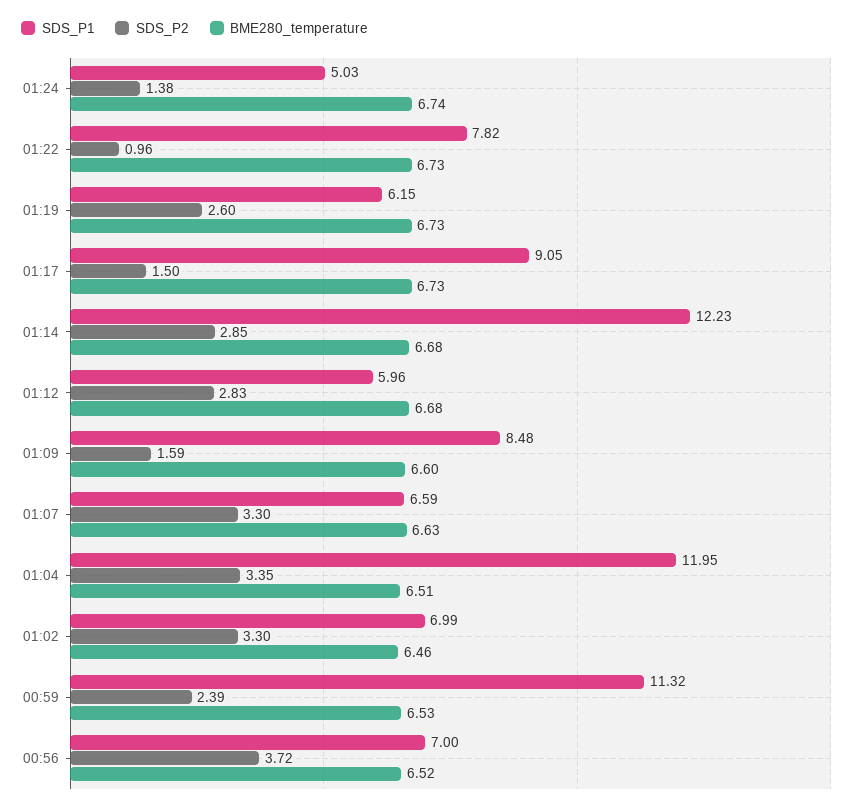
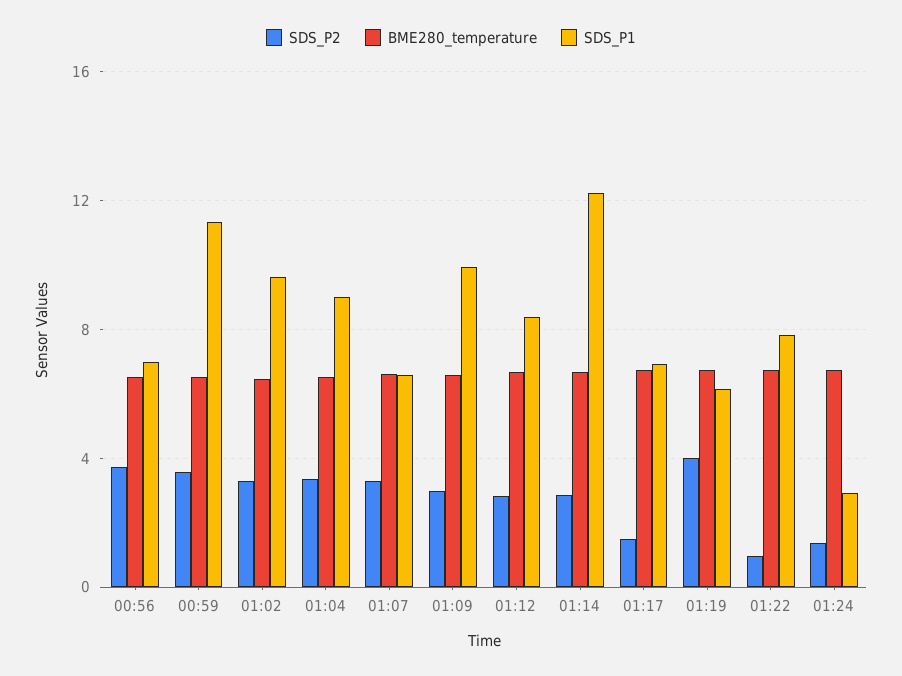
  {
    "SDS_P1": {
-     "01:24": 5.03,
+     "01:24": 3,
      "01:22": 7.82,
      "01:19": 6.15,
-     "01:17": 9.05,
+     "01:17": 7,
      "01:14": 12.23,
-     "01:12": 5.96,
+     "01:12": 8.5,
-     "01:09": 8.48,
+     "01:09": 10,
      "01:07": 6.59,
-     "01:04": 11.95,
+     "01:04": 9,
-     "01:02": 6.99,
+     "01:02": 9.5,
      "00:59": 11.32,
      "00:56": 7
    },
    "SDS_P2": {
      "01:24": 1.38,
      "01:22": 0.96,
-     "01:19": 2.6,
+     "01:19": 4,
      "01:17": 1.5,
      "01:14": 2.85,
      "01:12": 2.83,
-     "01:09": 1.59,
+     "01:09": 3,
      "01:07": 3.3,
      "01:04": 3.35,
      "01:02": 3.3,
-     "00:59": 2.39,
+     "00:59": 3.5,
      "00:56": 3.72
    },
    "BME280_temperature": {
      "01:24": 6.74,
      "01:22": 6.73,
      "01:19": 6.73,
      "01:17": 6.73,
      "01:14": 6.68,
      "01:12": 6.68,
      "01:09": 6.6,
      "01:07": 6.63,
      "01:04": 6.51,
      "01:02": 6.46,
      "00:59": 6.53,
      "00:56": 6.52
    }
  }

